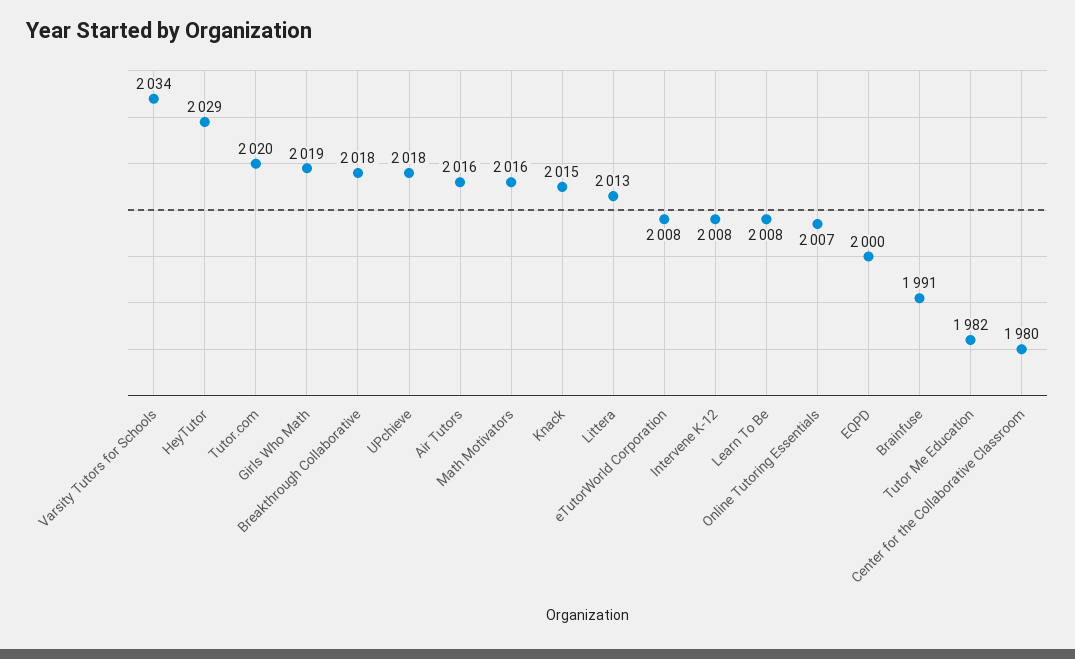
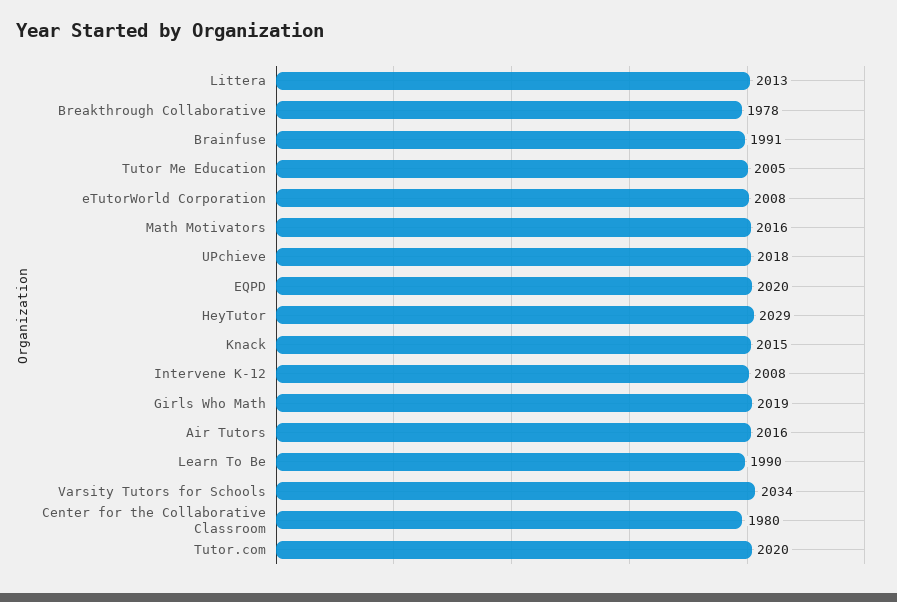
  {
    "Varsity Tutors for Schools": 2034,
    "HeyTutor": 2029,
    "Tutor.com": 2020,
    "Girls Who Math": 2019,
-   "Breakthrough Collaborative": 2018,
+   "Breakthrough Collaborative": 1978,
    "UPchieve": 2018,
    "Air Tutors": 2016,
    "Math Motivators": 2016,
    "Knack": 2015,
    "Littera": 2013,
    "eTutorWorld Corporation": 2008,
    "Intervene K-12": 2008,
-   "Learn To Be": 2008,
+   "Learn To Be": 1990,
-   "Online Tutoring Essentials": 2007,
-   "EQPD": 2000,
+   "EQPD": 2020,
    "Brainfuse": 1991,
-   "Tutor Me Education": 1982,
+   "Tutor Me Education": 2005,
    "Center for the Collaborative Classroom": 1980
  }

